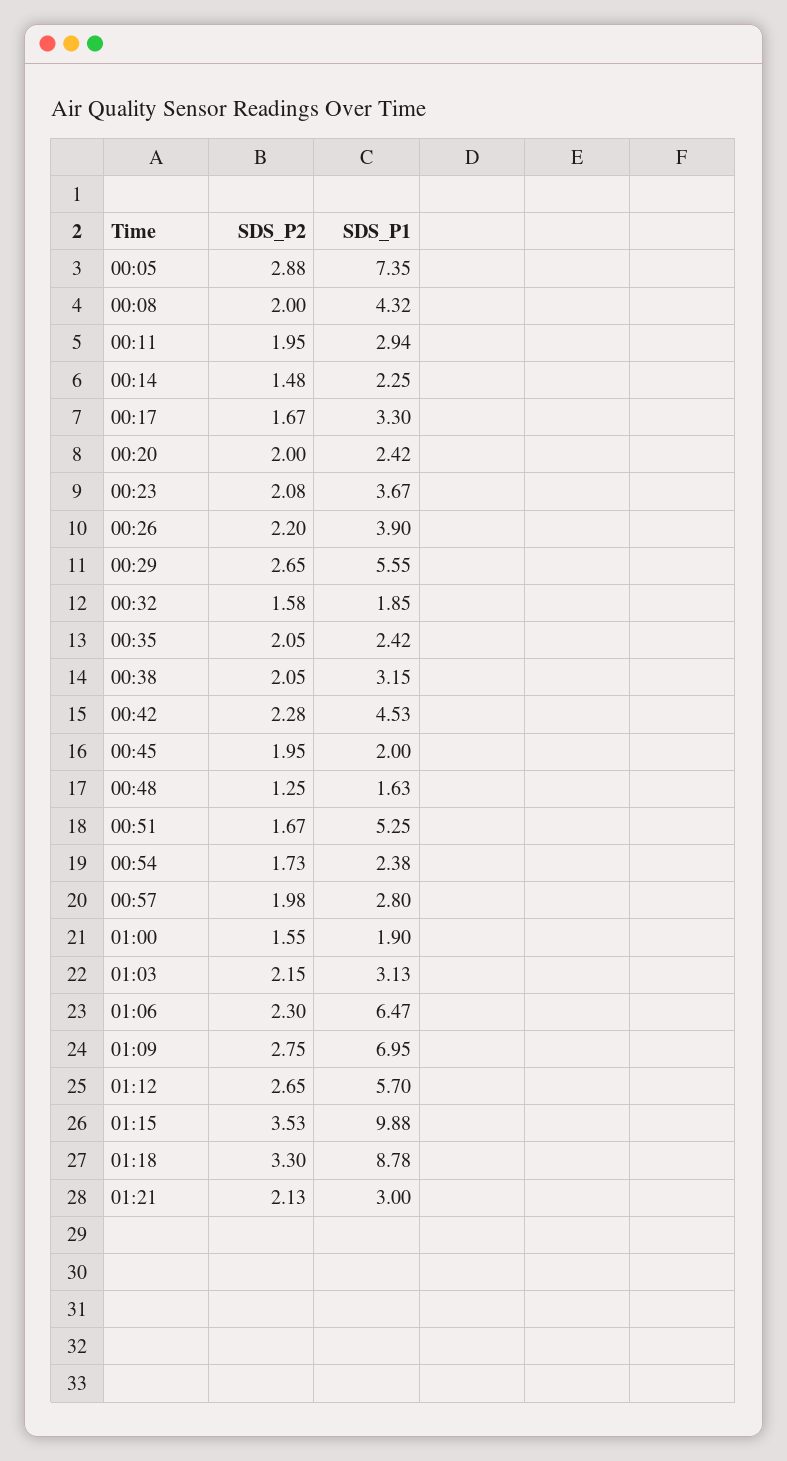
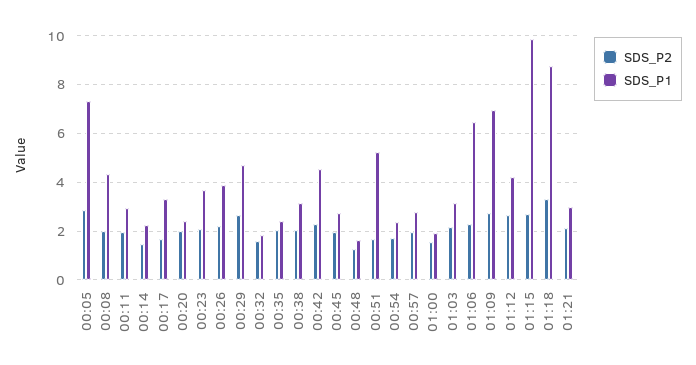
  {
    "SDS_P2": {
      "00:05": 2.88,
      "00:08": 2,
      "00:11": 1.95,
      "00:14": 1.48,
      "00:17": 1.67,
      "00:20": 2,
      "00:23": 2.08,
      "00:26": 2.2,
      "00:29": 2.65,
      "00:32": 1.58,
      "00:35": 2.05,
      "00:38": 2.05,
      "00:42": 2.28,
      "00:45": 1.95,
      "00:48": 1.25,
      "00:51": 1.67,
      "00:54": 1.73,
      "00:57": 1.98,
      "01:00": 1.55,
      "01:03": 2.15,
      "01:06": 2.3,
      "01:09": 2.75,
      "01:12": 2.65,
-     "01:15": 3.53,
+     "01:15": 2.75,
      "01:18": 3.3,
      "01:21": 2.13
    },
    "SDS_P1": {
      "00:05": 7.35,
      "00:08": 4.32,
      "00:11": 2.94,
      "00:14": 2.25,
      "00:17": 3.3,
      "00:20": 2.42,
      "00:23": 3.67,
      "00:26": 3.9,
-     "00:29": 5.55,
+     "00:29": 4.75,
      "00:32": 1.85,
      "00:35": 2.42,
      "00:38": 3.15,
      "00:42": 4.53,
-     "00:45": 2,
+     "00:45": 2.75,
      "00:48": 1.63,
      "00:51": 5.25,
      "00:54": 2.38,
      "00:57": 2.8,
      "01:00": 1.9,
      "01:03": 3.13,
      "01:06": 6.47,
      "01:09": 6.95,
-     "01:12": 5.7,
+     "01:12": 4.25,
      "01:15": 9.88,
      "01:18": 8.78,
      "01:21": 3
    }
  }

